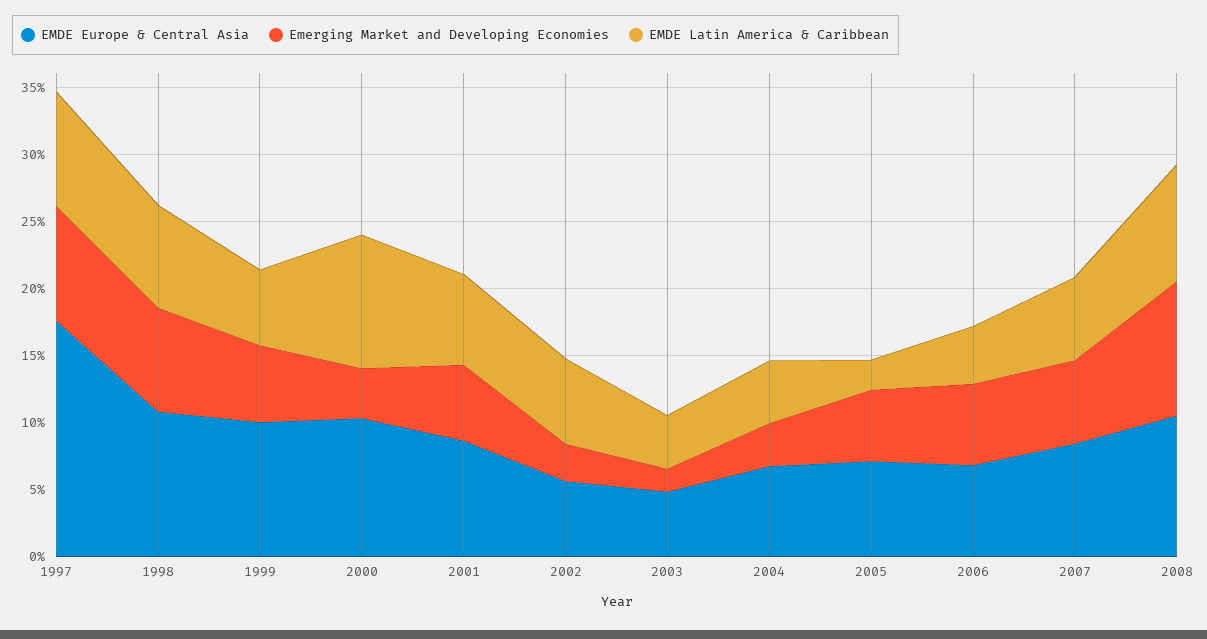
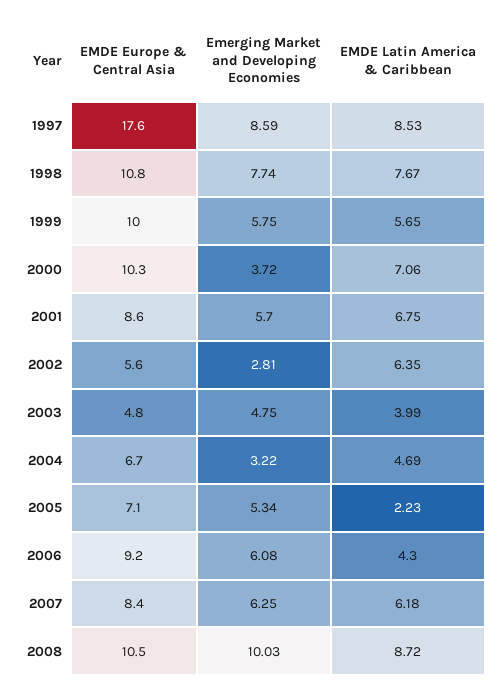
  {
    "EMDE Europe & Central Asia": {
      "1997": 17.6,
      "1998": 10.8,
      "1999": 10,
      "2000": 10.3,
      "2001": 8.6,
      "2002": 5.6,
      "2003": 4.8,
      "2004": 6.7,
      "2005": 7.1,
-     "2006": 7,
+     "2006": 9.2,
      "2007": 8.4,
      "2008": 10.5
    },
    "Emerging Market and Developing Economies": {
      "1997": 8.59,
      "1998": 7.74,
      "1999": 5.75,
      "2000": 3.72,
      "2001": 5.7,
      "2002": 2.81,
-     "2003": 2,
+     "2003": 4.75,
      "2004": 3.22,
      "2005": 5.34,
      "2006": 6.08,
      "2007": 6.25,
      "2008": 10.03
    },
    "EMDE Latin America & Caribbean": {
      "1997": 8.53,
      "1998": 7.67,
      "1999": 5.65,
-     "2000": 10,
+     "2000": 7.06,
      "2001": 6.75,
      "2002": 6.35,
      "2003": 3.99,
      "2004": 4.69,
      "2005": 2.23,
      "2006": 4.3,
      "2007": 6.18,
      "2008": 8.72
    }
  }

